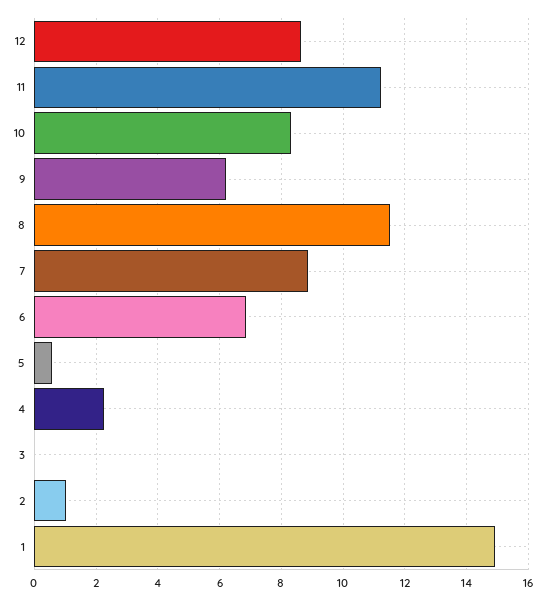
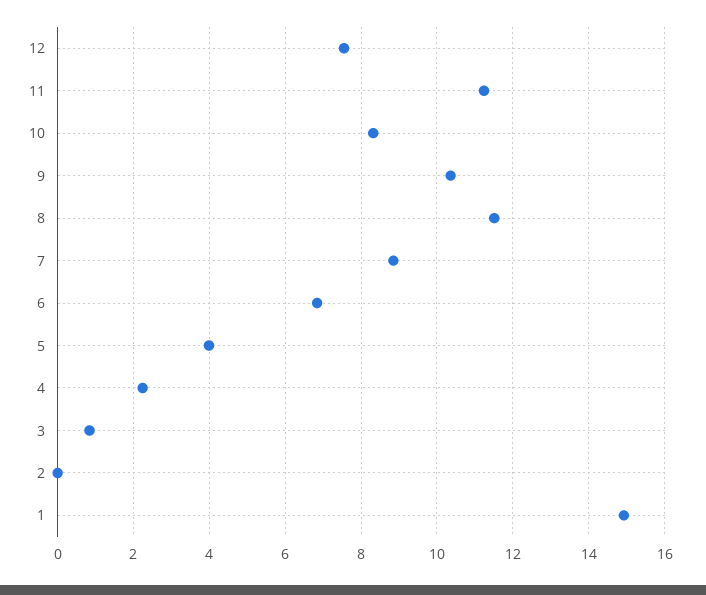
  {
-   "12": 8.6,
+   "12": 7.6,
    "11": 11.2,
    "10": 8.4,
-   "9": 6.2,
+   "9": 10.4,
    "8": 11.6,
    "7": 8.8,
    "6": 6.8,
-   "5": 0.6,
+   "5": 4,
    "4": 2.2,
-   "3": 0,
+   "3": 0.8,
-   "2": 1,
+   "2": 0,
    "1": 15
  }

